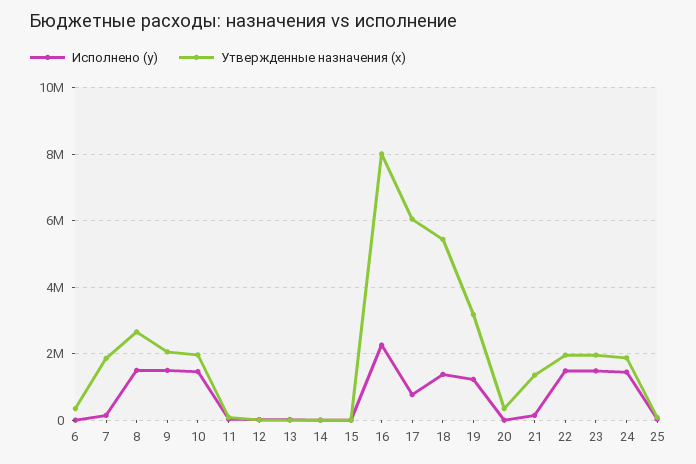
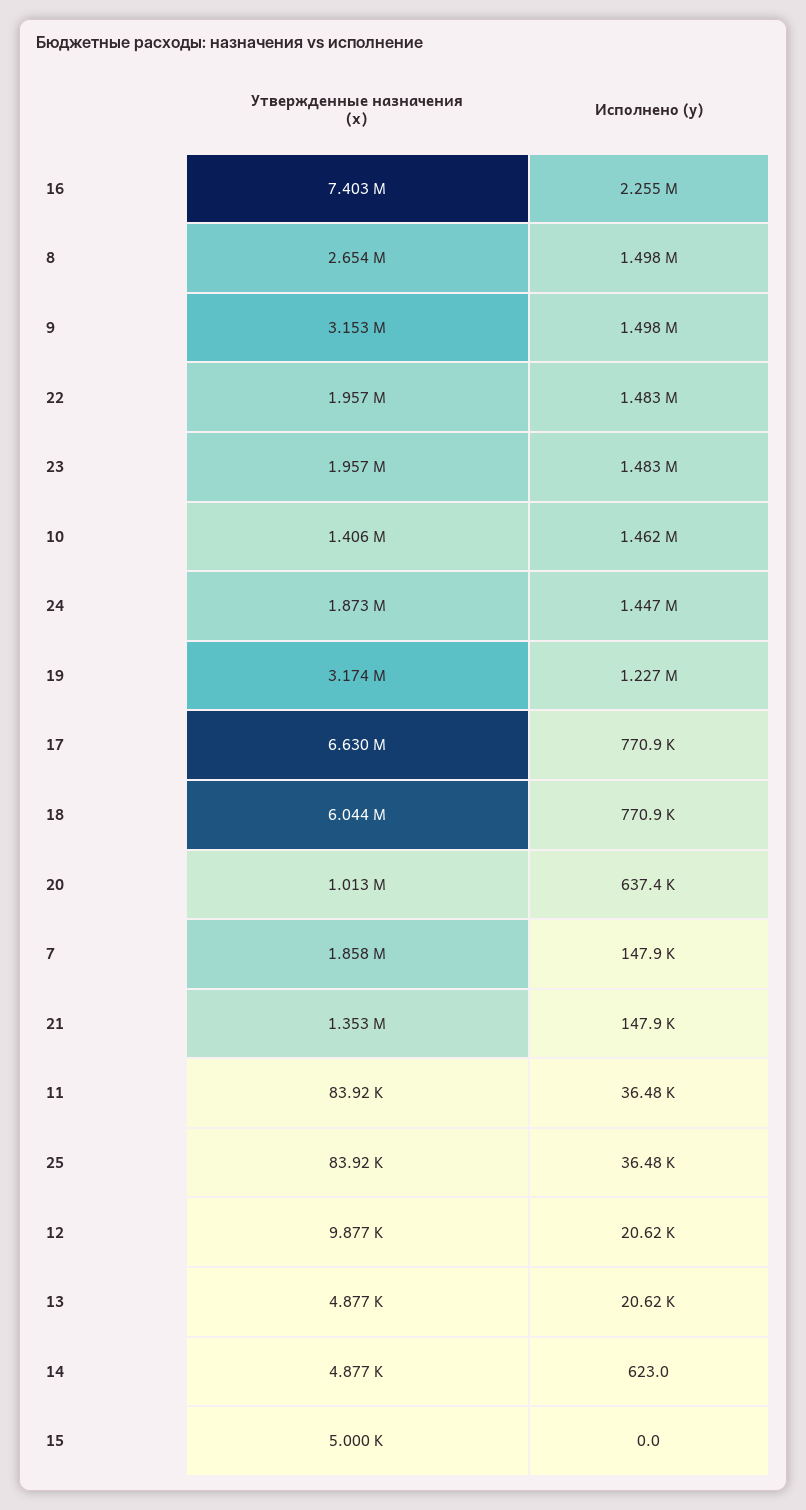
  {
    "Исполнено (y)": {
-     "6": 0,
      "7": 147900,
      "8": 1498000,
      "9": 1498000,
      "10": 1462000,
      "11": 36480,
      "12": 20620,
      "13": 20620,
      "14": 623,
      "15": 0,
      "16": 2255000,
      "17": 770900,
-     "18": 1400000,
+     "18": 770900,
      "19": 1227000,
-     "20": 0,
+     "20": 637400,
      "21": 147900,
      "22": 1483000,
      "23": 1483000,
      "24": 1447000,
      "25": 36480
    },
    "Утвержденные назначения (x)": {
-     "6": 400000,
      "7": 1858000,
      "8": 2654000,
-     "9": 2000000,
+     "9": 3153000,
-     "10": 2000000,
+     "10": 1406000,
      "11": 83920,
      "12": 9877,
      "13": 4877,
      "14": 4877,
      "15": 5000,
-     "16": 8000000,
+     "16": 7403000,
-     "17": 6000000,
+     "17": 6630000,
-     "18": 5400000,
+     "18": 6044000,
      "19": 3174000,
-     "20": 400000,
+     "20": 1013000,
      "21": 1353000,
      "22": 1957000,
      "23": 1957000,
      "24": 1873000,
      "25": 83920
    }
  }

